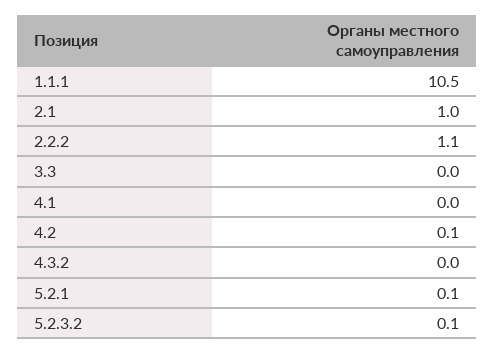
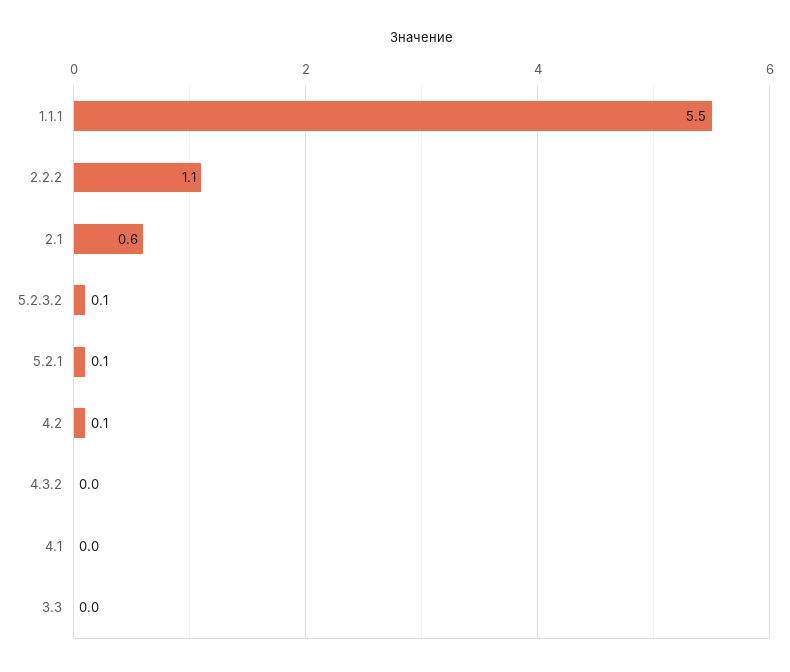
  {
-   "1.1.1": 10.5,
+   "1.1.1": 5.5,
-   "2.1": 1,
+   "2.1": 0.6,
    "2.2.2": 1.1,
    "3.3": 0,
    "4.1": 0,
    "4.2": 0.1,
    "4.3.2": 0,
    "5.2.1": 0.1,
    "5.2.3.2": 0.1
  }

